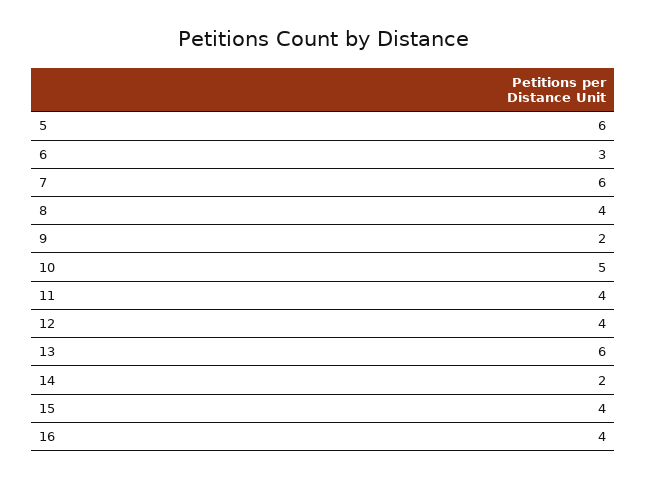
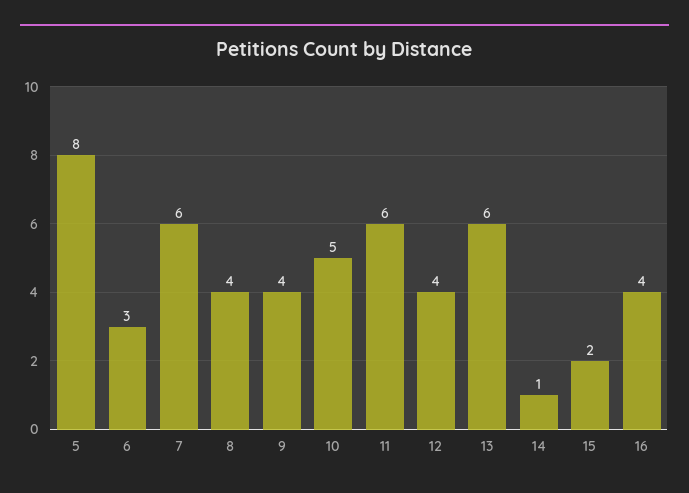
  {
-   "5": 6,
+   "5": 8,
    "6": 3,
    "7": 6,
    "8": 4,
-   "9": 2,
+   "9": 4,
    "10": 5,
-   "11": 4,
+   "11": 6,
    "12": 4,
    "13": 6,
-   "14": 2,
+   "14": 1,
-   "15": 4,
+   "15": 2,
    "16": 4
  }

